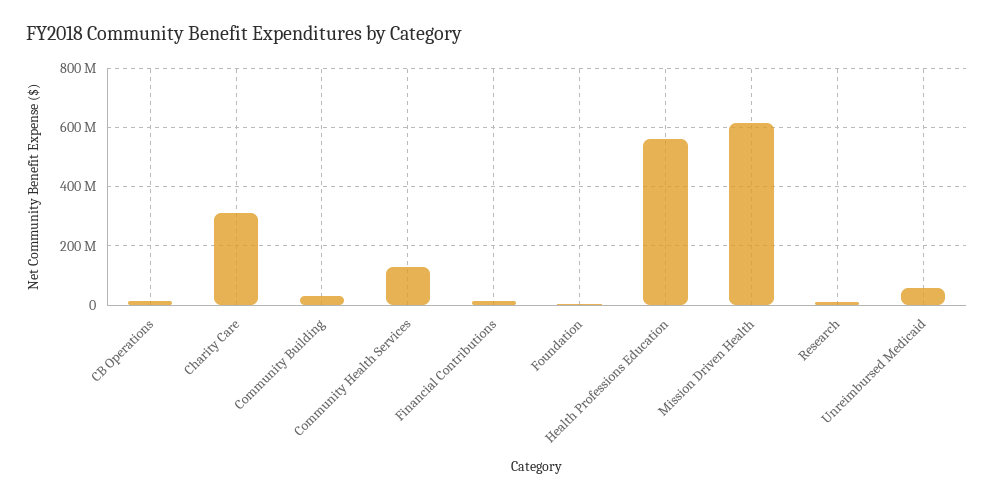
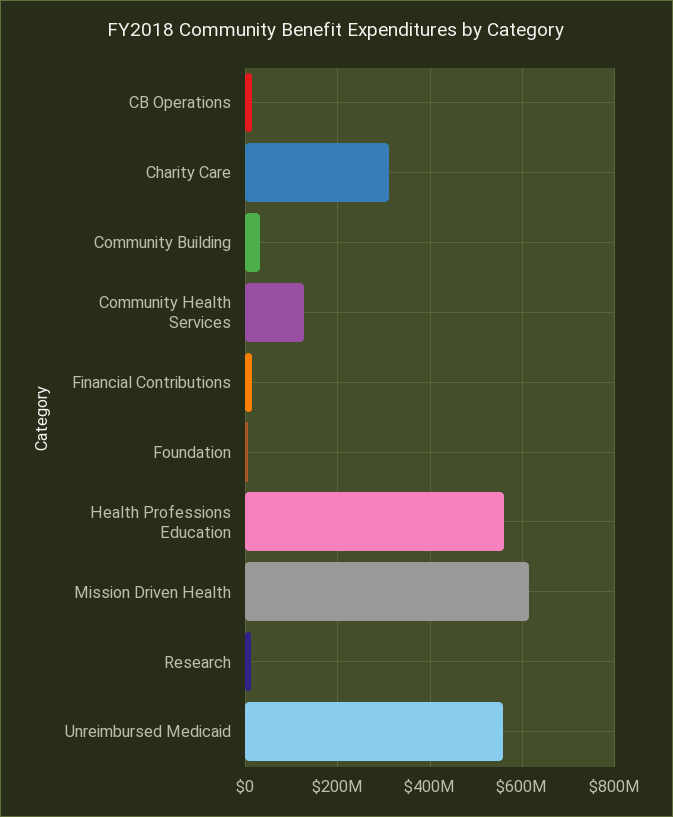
  {
    "CB Operations": 20000000,
    "Charity Care": 320000000,
    "Community Building": 40000000,
    "Community Health Services": 120000000,
    "Financial Contributions": 20000000,
    "Foundation": 0,
    "Health Professions Education": 560000000,
    "Mission Driven Health": 620000000,
    "Research": 20000000,
-   "Unreimbursed Medicaid": 50000000
+   "Unreimbursed Medicaid": 560000000
  }

